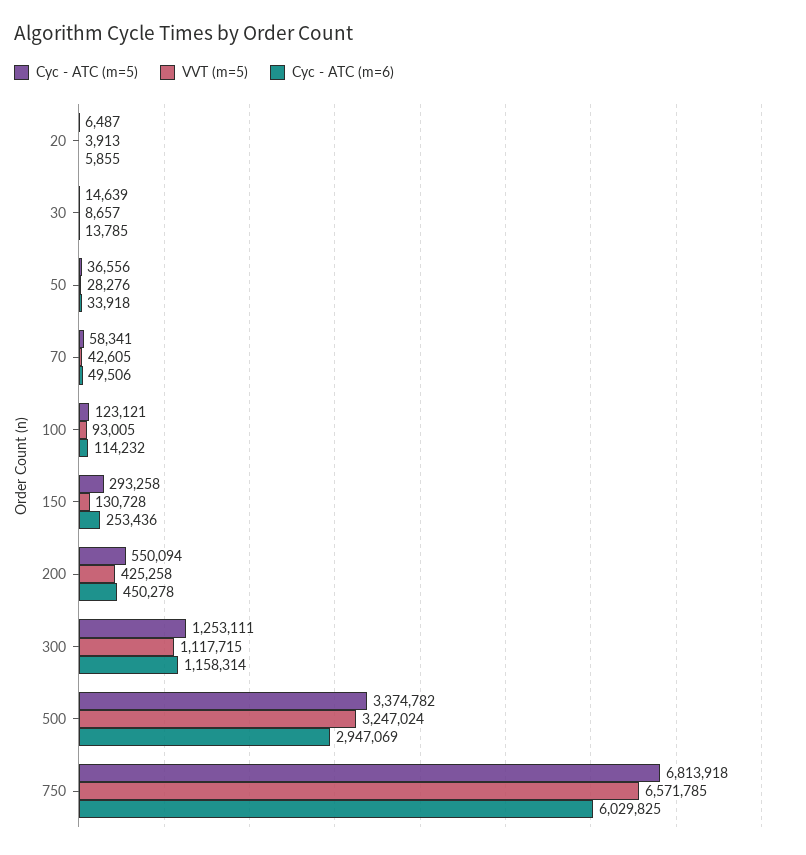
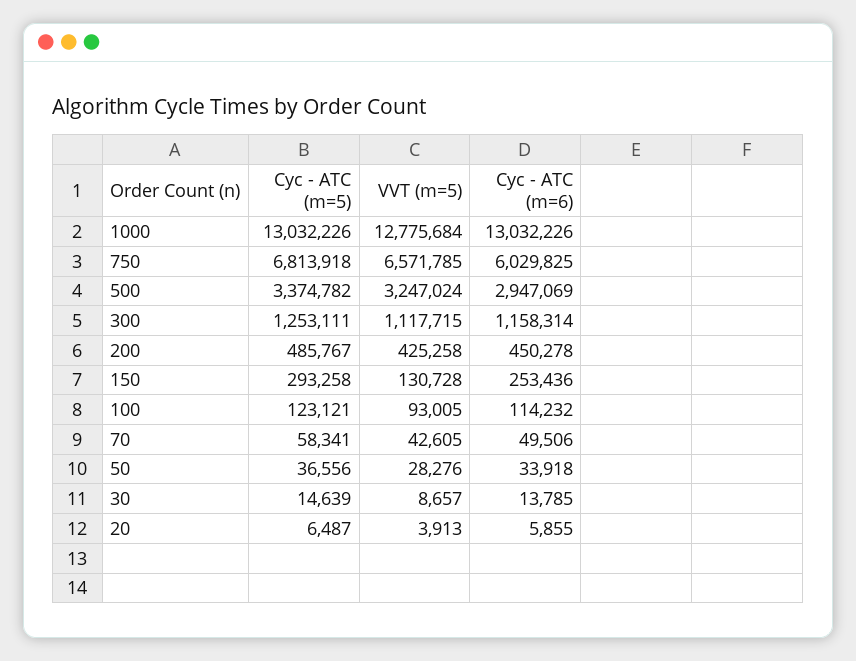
  {
    "Cyc - ATC (m=5)": {
      "20": 6487,
      "30": 14639,
      "50": 36556,
      "70": 58341,
      "100": 123121,
      "150": 293258,
-     "200": 550094,
+     "200": 485767,
      "300": 1253111,
      "500": 3374782,
-     "750": 6813918
+     "750": 6813918,
+     "1000": 13032226
    },
    "VVT (m=5)": {
      "20": 3913,
      "30": 8657,
      "50": 28276,
      "70": 42605,
      "100": 93005,
      "150": 130728,
      "200": 425258,
      "300": 1117715,
      "500": 3247024,
-     "750": 6571785
+     "750": 6571785,
+     "1000": 12775684
    },
    "Cyc - ATC (m=6)": {
      "20": 5855,
      "30": 13785,
      "50": 33918,
      "70": 49506,
      "100": 114232,
      "150": 253436,
      "200": 450278,
      "300": 1158314,
      "500": 2947069,
-     "750": 6029825
+     "750": 6029825,
+     "1000": 13032226
    }
  }

